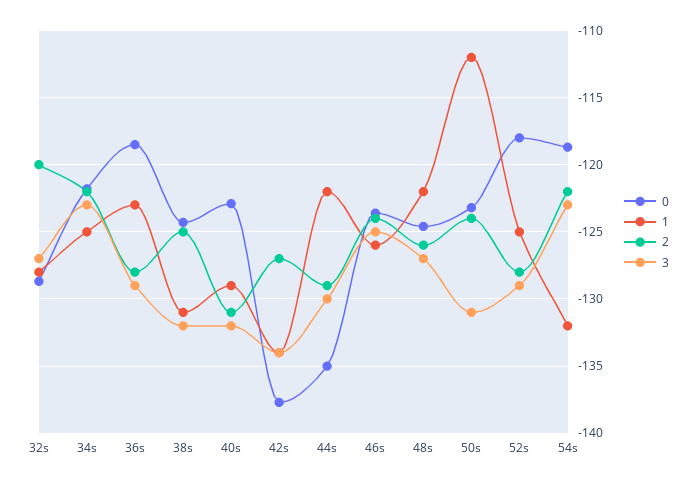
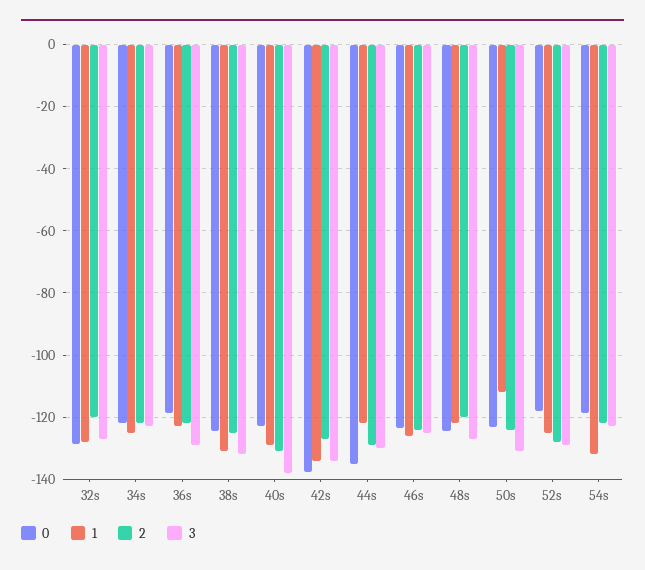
  {
    "0": {
      "32s": -128.5,
      "34s": -122,
      "36s": -118.5,
      "38s": -124.5,
      "40s": -123,
      "42s": -137.5,
      "44s": -135,
      "46s": -123.5,
      "48s": -124.5,
      "50s": -123,
      "52s": -118,
      "54s": -118.5
    },
    "1": {
      "32s": -128,
      "34s": -125,
      "36s": -123,
      "38s": -131,
      "40s": -129,
      "42s": -134,
      "44s": -122,
      "46s": -126,
      "48s": -122,
      "50s": -112,
      "52s": -125,
      "54s": -132
    },
    "2": {
      "32s": -120,
      "34s": -122,
-     "36s": -128,
+     "36s": -122,
      "38s": -125,
      "40s": -131,
      "42s": -127,
      "44s": -129,
      "46s": -124,
-     "48s": -126,
+     "48s": -120,
      "50s": -124,
      "52s": -128,
      "54s": -122
    },
    "3": {
      "32s": -127,
      "34s": -123,
      "36s": -129,
      "38s": -132,
-     "40s": -132,
+     "40s": -138,
      "42s": -134,
      "44s": -130,
      "46s": -125,
      "48s": -127,
      "50s": -131,
      "52s": -129,
      "54s": -123
    }
  }

